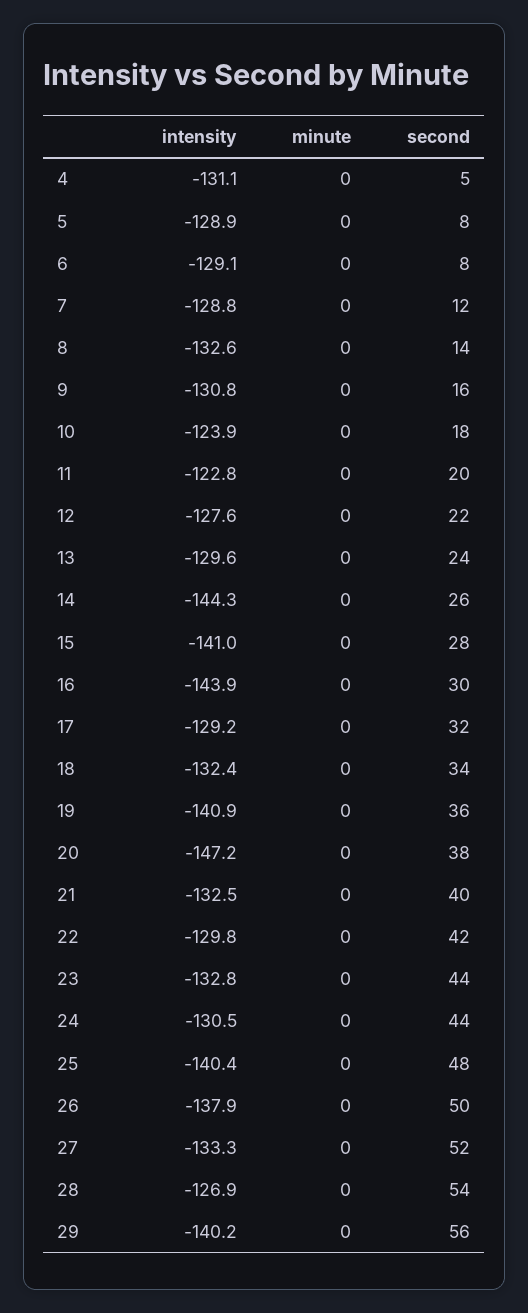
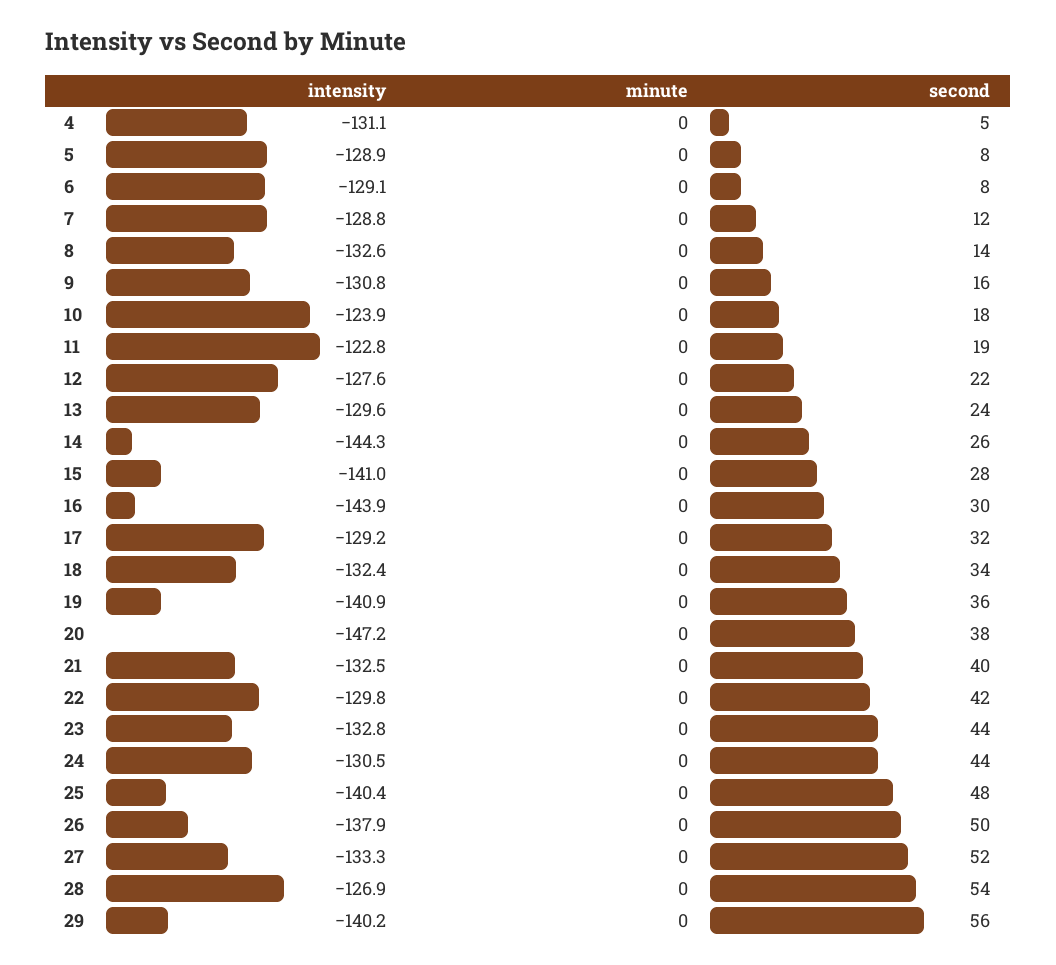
  {
    "intensity": {
      "4": -131.1,
      "5": -128.9,
      "6": -129.1,
      "7": -128.8,
      "8": -132.6,
      "9": -130.8,
      "10": -123.9,
      "11": -122.8,
      "12": -127.6,
      "13": -129.6,
      "14": -144.3,
      "15": -141,
      "16": -143.9,
      "17": -129.2,
      "18": -132.4,
      "19": -140.9,
      "20": -147.2,
      "21": -132.5,
      "22": -129.8,
      "23": -132.8,
      "24": -130.5,
      "25": -140.4,
      "26": -137.9,
      "27": -133.3,
      "28": -126.9,
      "29": -140.2
    },
    "minute": {
      "4": 0,
      "5": 0,
      "6": 0,
      "7": 0,
      "8": 0,
      "9": 0,
      "10": 0,
      "11": 0,
      "12": 0,
      "13": 0,
      "14": 0,
      "15": 0,
      "16": 0,
      "17": 0,
      "18": 0,
      "19": 0,
      "20": 0,
      "21": 0,
      "22": 0,
      "23": 0,
      "24": 0,
      "25": 0,
      "26": 0,
      "27": 0,
      "28": 0,
      "29": 0
    },
    "second": {
      "4": 5,
      "5": 8,
      "6": 8,
      "7": 12,
      "8": 14,
      "9": 16,
      "10": 18,
-     "11": 20,
+     "11": 19,
      "12": 22,
      "13": 24,
      "14": 26,
      "15": 28,
      "16": 30,
      "17": 32,
      "18": 34,
      "19": 36,
      "20": 38,
      "21": 40,
      "22": 42,
      "23": 44,
      "24": 44,
      "25": 48,
      "26": 50,
      "27": 52,
      "28": 54,
      "29": 56
    }
  }

